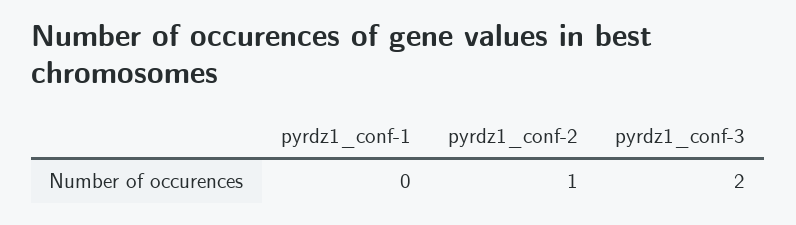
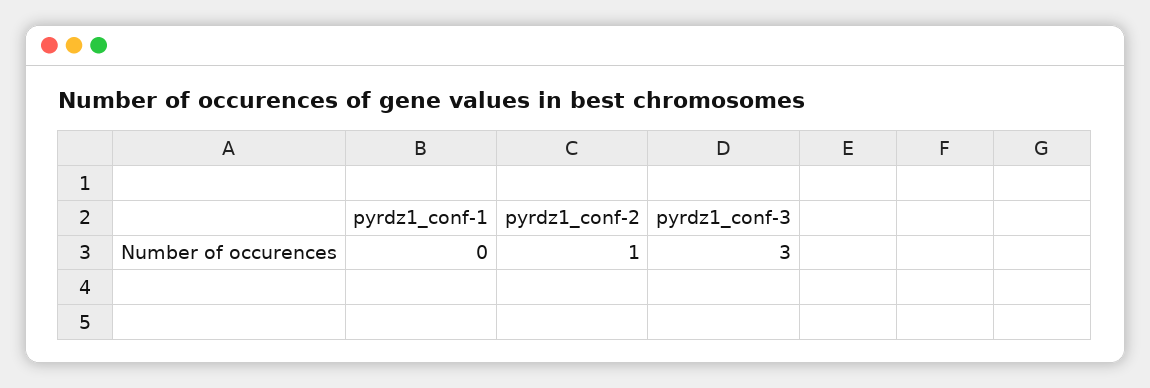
  {
    "pyrdz1_conf-1": 0,
    "pyrdz1_conf-2": 1,
-   "pyrdz1_conf-3": 2
+   "pyrdz1_conf-3": 3
  }

